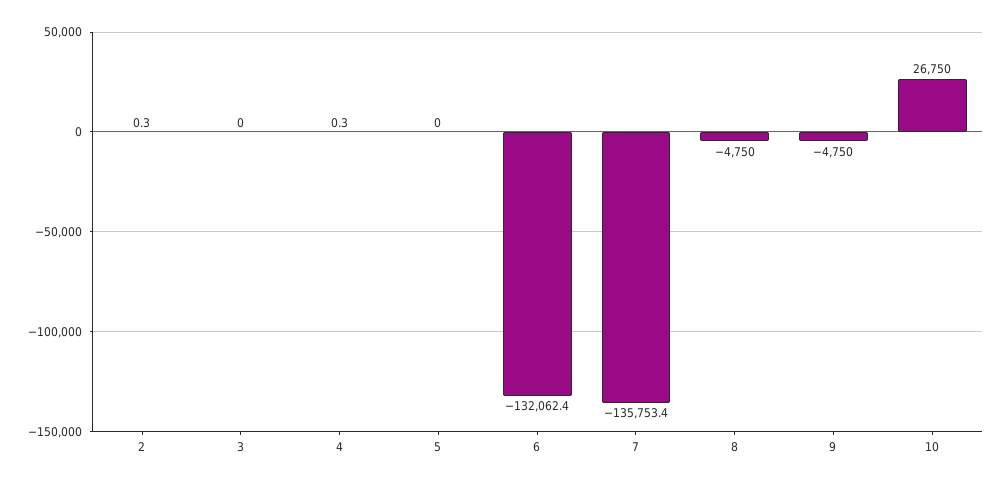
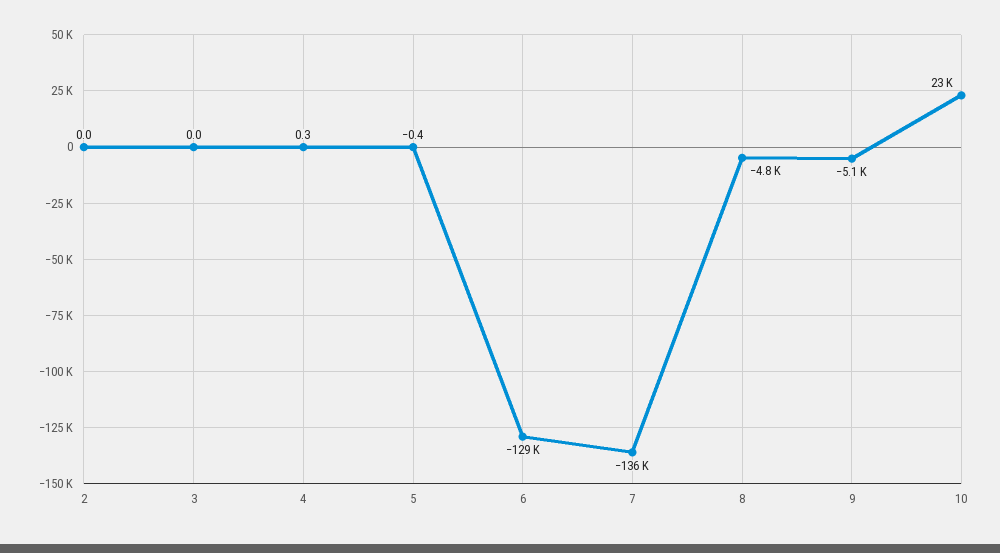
  {
-   "2": 0.3,
+   "2": 0,
    "3": 0,
    "4": 0.3,
-   "5": 0,
+   "5": -0.4,
-   "6": -132062.4,
+   "6": -129000,
    "7": -135753.4,
    "8": -4750,
-   "9": -4750,
+   "9": -5100,
-   "10": 26750
+   "10": 23000
  }

